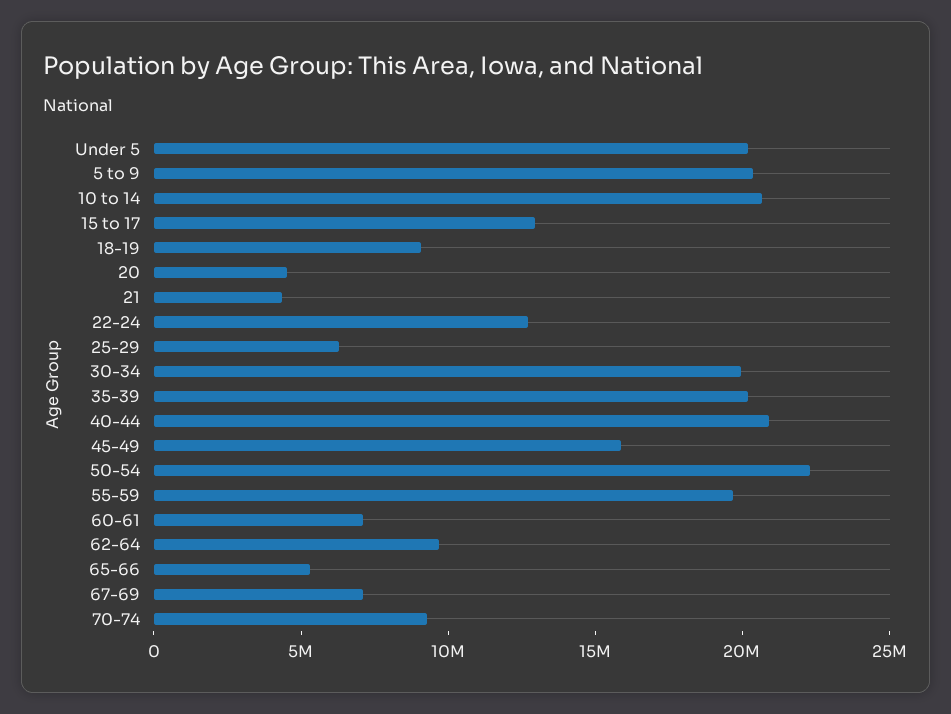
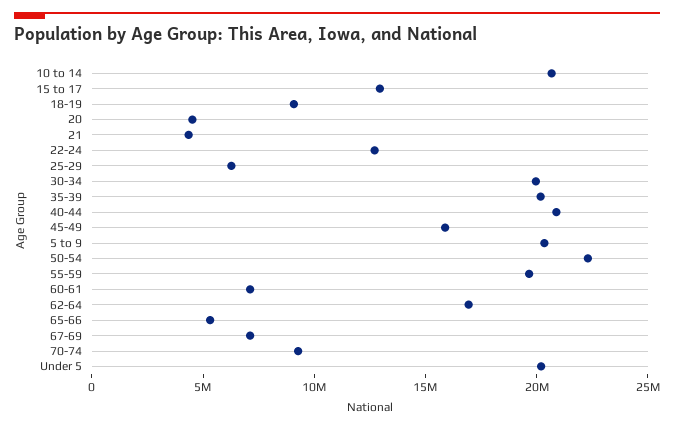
  {
    "Under 5": 20000000,
    "5 to 9": 20000000,
    "10 to 14": 21000000,
    "15 to 17": 13000000,
    "18-19": 9000000,
    "20": 5000000,
    "21": 4000000,
    "22-24": 13000000,
    "25-29": 6000000,
    "30-34": 20000000,
    "35-39": 20000000,
    "40-44": 21000000,
    "45-49": 16000000,
    "50-54": 22000000,
    "55-59": 20000000,
    "60-61": 7000000,
-   "62-64": 10000000,
+   "62-64": 17000000,
    "65-66": 5000000,
    "67-69": 7000000,
    "70-74": 9000000
  }

